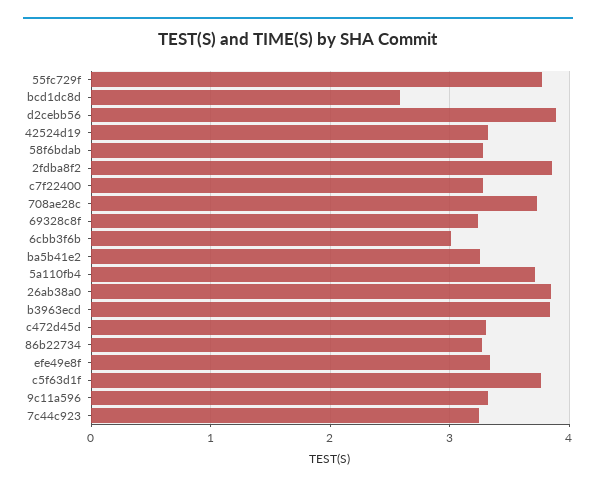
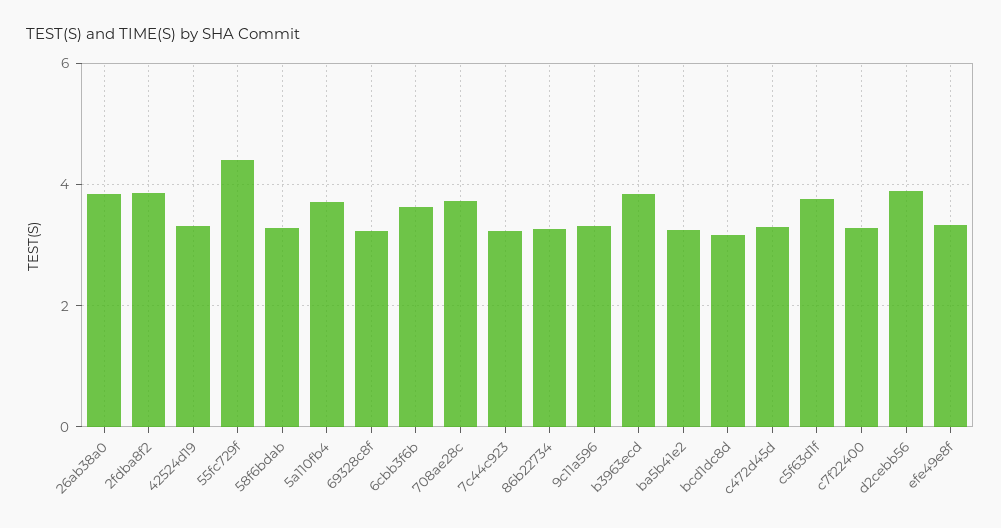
  {
-   "55fc729f": 3.8,
+   "55fc729f": 4.4,
-   "bcd1dc8d": 2.6,
+   "bcd1dc8d": 3.2,
    "d2cebb56": 3.9,
    "42524d19": 3.3,
    "58f6bdab": 3.3,
    "2fdba8f2": 3.9,
    "c7f22400": 3.3,
    "708ae28c": 3.7,
    "69328c8f": 3.2,
-   "6cbb3f6b": 3,
+   "6cbb3f6b": 3.6,
    "ba5b41e2": 3.3,
    "5a110fb4": 3.7,
    "26ab38a0": 3.8,
    "b3963ecd": 3.8,
    "c472d45d": 3.3,
    "86b22734": 3.3,
    "efe49e8f": 3.3,
    "c5f63d1f": 3.8,
    "9c11a596": 3.3,
    "7c44c923": 3.2
  }

